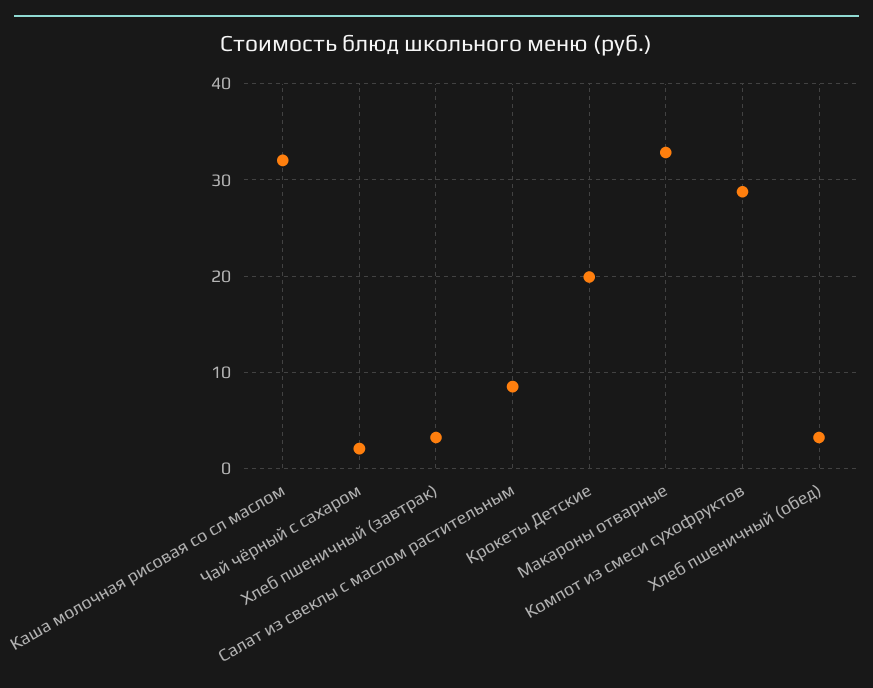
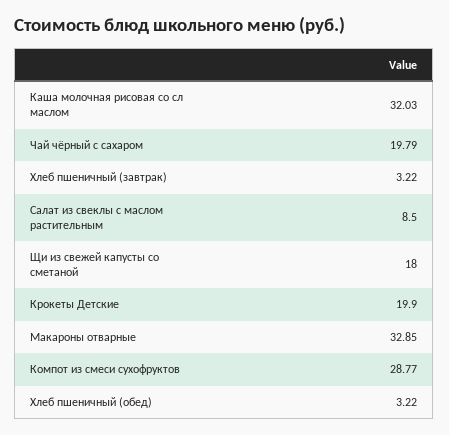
  {
    "Каша молочная рисовая со сл маслом": 32.03,
-   "Чай чёрный с сахаром": 2,
+   "Чай чёрный с сахаром": 19.79,
    "Хлеб пшеничный (завтрак)": 3.22,
    "Салат из свеклы с маслом растительным": 8.5,
    "Крокеты Детские": 19.9,
    "Макароны отварные": 32.85,
    "Компот из смеси сухофруктов": 28.77,
-   "Хлеб пшеничный (обед)": 3.22
+   "Хлеб пшеничный (обед)": 3.22,
+   "Щи из свежей капусты со сметаной": 18
  }

